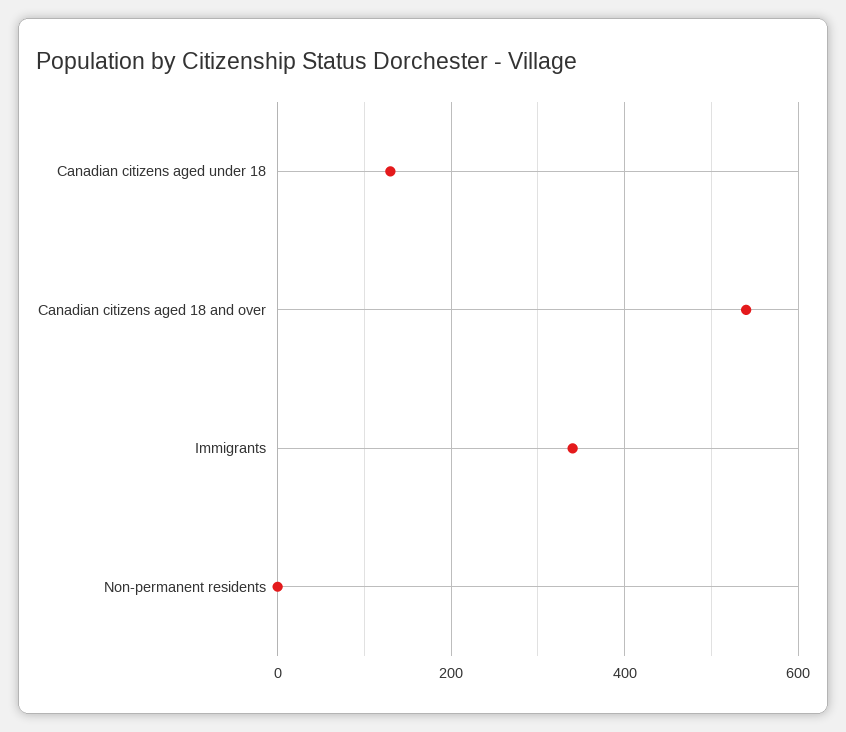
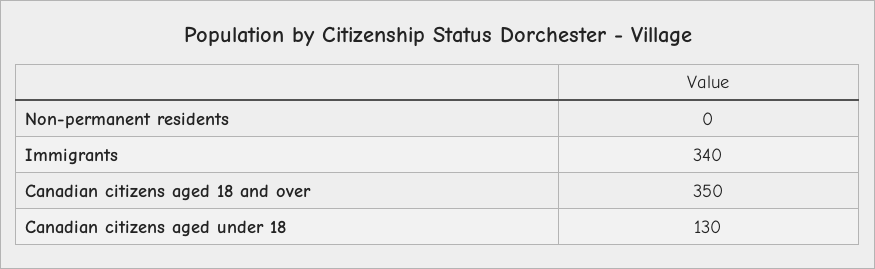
  {
    "Canadian citizens aged under 18": 130,
-   "Canadian citizens aged 18 and over": 540,
+   "Canadian citizens aged 18 and over": 350,
    "Immigrants": 340,
    "Non-permanent residents": 0
  }

